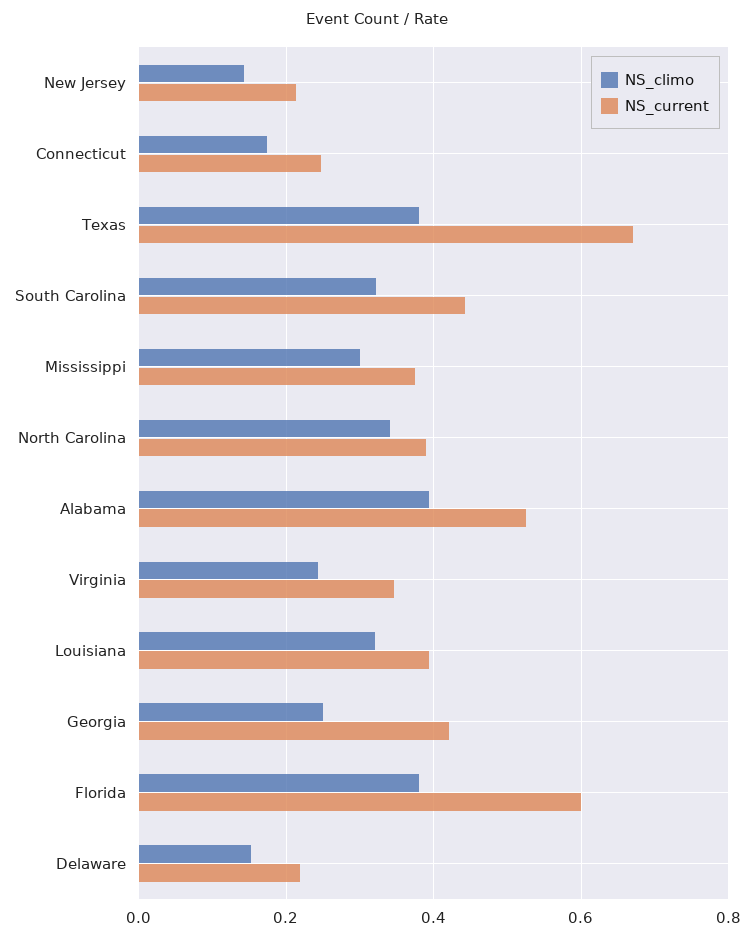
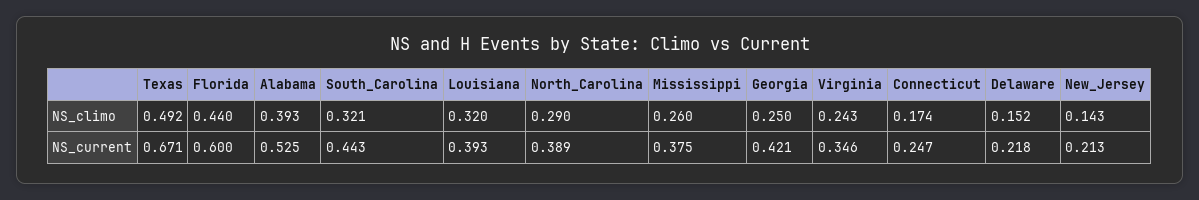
  {
    "NS_climo": {
      "New Jersey": 0.143,
      "Connecticut": 0.174,
-     "Texas": 0.38,
+     "Texas": 0.492,
      "South Carolina": 0.321,
-     "Mississippi": 0.3,
+     "Mississippi": 0.26,
-     "North Carolina": 0.34,
+     "North Carolina": 0.29,
      "Alabama": 0.393,
      "Virginia": 0.243,
      "Louisiana": 0.32,
      "Georgia": 0.25,
-     "Florida": 0.38,
+     "Florida": 0.44,
      "Delaware": 0.152
    },
    "NS_current": {
      "New Jersey": 0.213,
      "Connecticut": 0.247,
      "Texas": 0.671,
      "South Carolina": 0.443,
      "Mississippi": 0.375,
      "North Carolina": 0.389,
      "Alabama": 0.525,
      "Virginia": 0.346,
      "Louisiana": 0.393,
      "Georgia": 0.421,
      "Florida": 0.6,
      "Delaware": 0.218
    }
  }

